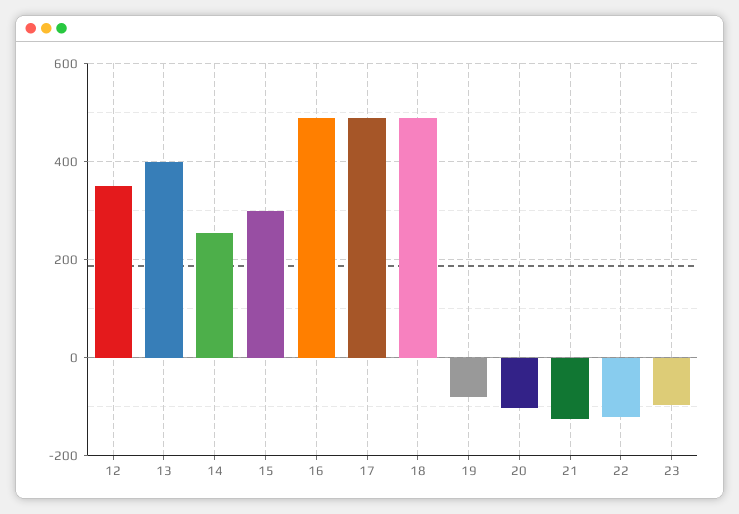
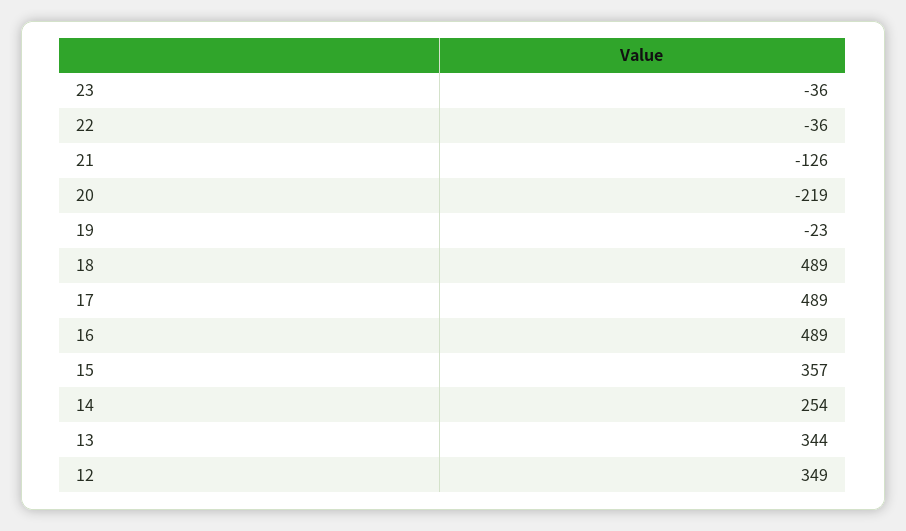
  {
    "12": 349,
-   "13": 400,
+   "13": 344,
    "14": 254,
-   "15": 300,
+   "15": 357,
    "16": 489,
    "17": 489,
    "18": 489,
-   "19": -80,
+   "19": -23,
-   "20": -100,
+   "20": -219,
    "21": -126,
-   "22": -120,
+   "22": -36,
-   "23": -100
+   "23": -36
  }

